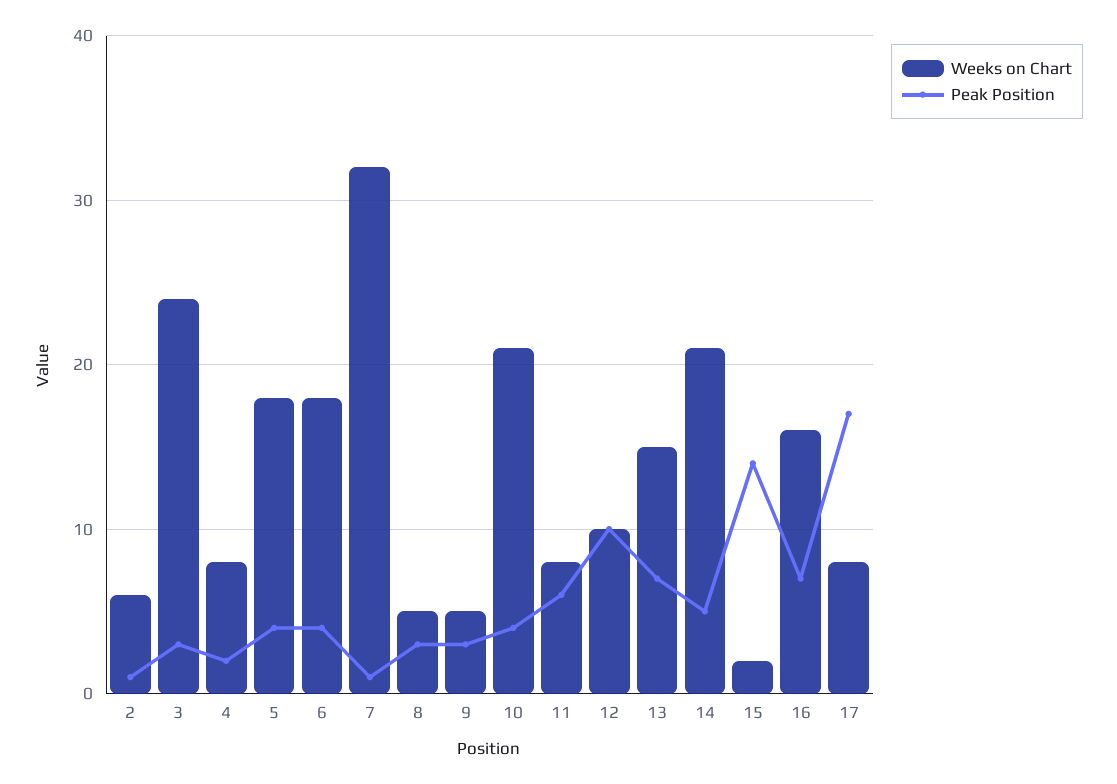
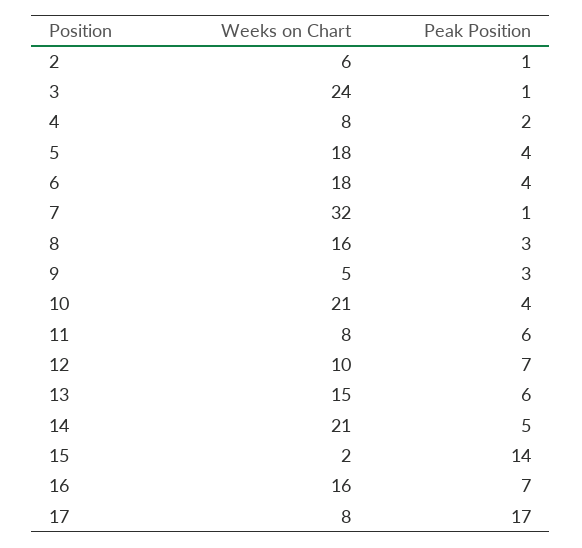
  {
    "Weeks on Chart": {
      "2": 6,
      "3": 24,
      "4": 8,
      "5": 18,
      "6": 18,
      "7": 32,
-     "8": 5,
+     "8": 16,
      "9": 5,
      "10": 21,
      "11": 8,
      "12": 10,
      "13": 15,
      "14": 21,
      "15": 2,
      "16": 16,
      "17": 8
    },
    "Peak Position": {
      "2": 1,
-     "3": 3,
+     "3": 1,
      "4": 2,
      "5": 4,
      "6": 4,
      "7": 1,
      "8": 3,
      "9": 3,
      "10": 4,
      "11": 6,
-     "12": 10,
+     "12": 7,
-     "13": 7,
+     "13": 6,
      "14": 5,
      "15": 14,
      "16": 7,
      "17": 17
    }
  }

